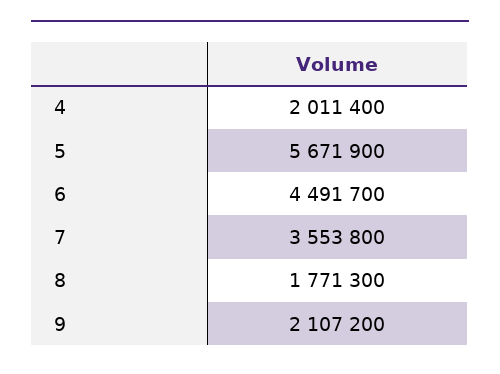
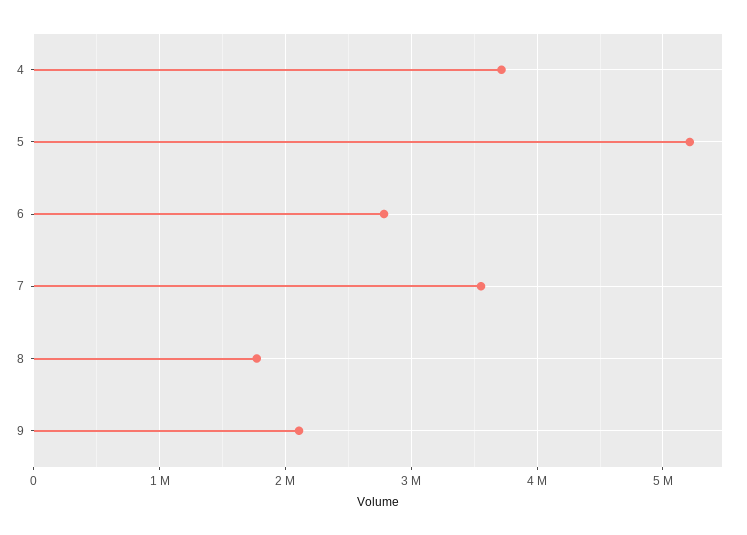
  {
-   "4": 2011400,
+   "4": 3700000,
-   "5": 5671900,
+   "5": 5200000,
-   "6": 4491700,
+   "6": 2800000,
    "7": 3553800,
    "8": 1771300,
    "9": 2107200
  }

